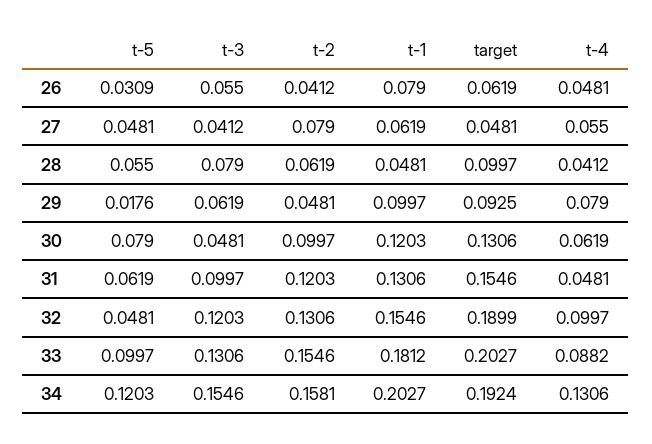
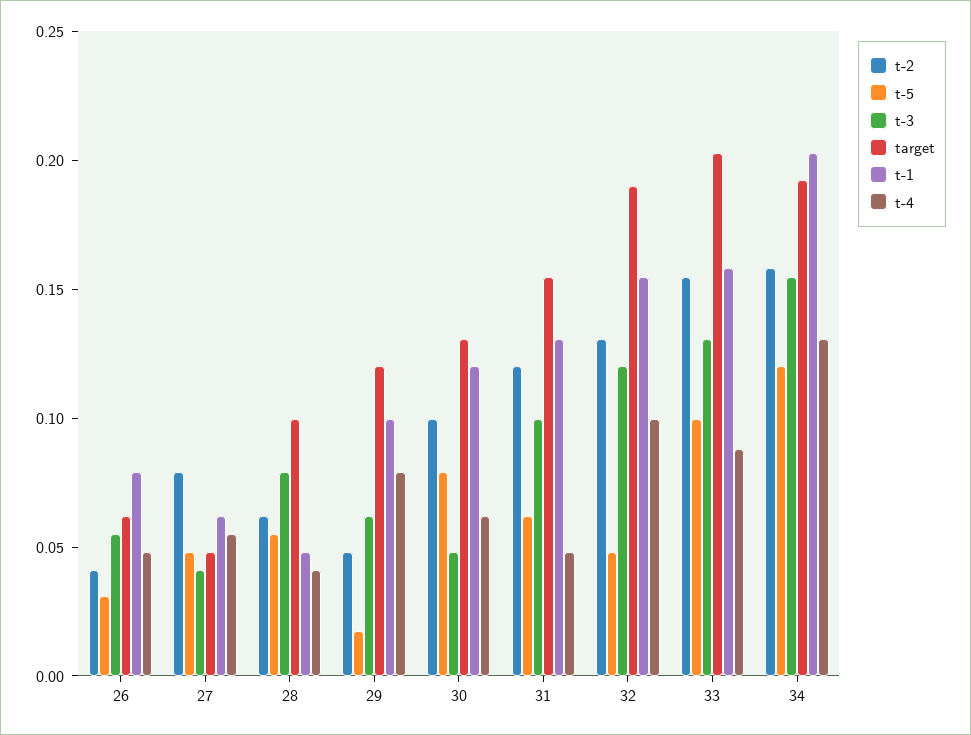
  {
    "t-5": {
      "26": 0.0309,
      "27": 0.0481,
      "28": 0.055,
      "29": 0.0176,
      "30": 0.079,
      "31": 0.0619,
      "32": 0.0481,
      "33": 0.0997,
      "34": 0.1203
    },
    "t-3": {
      "26": 0.055,
      "27": 0.0412,
      "28": 0.079,
      "29": 0.0619,
      "30": 0.0481,
      "31": 0.0997,
      "32": 0.1203,
      "33": 0.1306,
      "34": 0.1546
    },
    "t-2": {
      "26": 0.0412,
      "27": 0.079,
      "28": 0.0619,
      "29": 0.0481,
      "30": 0.0997,
      "31": 0.1203,
      "32": 0.1306,
      "33": 0.1546,
      "34": 0.1581
    },
    "t-1": {
      "26": 0.079,
      "27": 0.0619,
      "28": 0.0481,
      "29": 0.0997,
      "30": 0.1203,
      "31": 0.1306,
      "32": 0.1546,
-     "33": 0.1812,
+     "33": 0.16,
      "34": 0.2027
    },
    "target": {
      "26": 0.0619,
      "27": 0.0481,
      "28": 0.0997,
-     "29": 0.0925,
+     "29": 0.12,
      "30": 0.1306,
      "31": 0.1546,
      "32": 0.1899,
      "33": 0.2027,
      "34": 0.1924
    },
    "t-4": {
      "26": 0.0481,
      "27": 0.055,
      "28": 0.0412,
      "29": 0.079,
      "30": 0.0619,
      "31": 0.0481,
      "32": 0.0997,
      "33": 0.0882,
      "34": 0.1306
    }
  }

